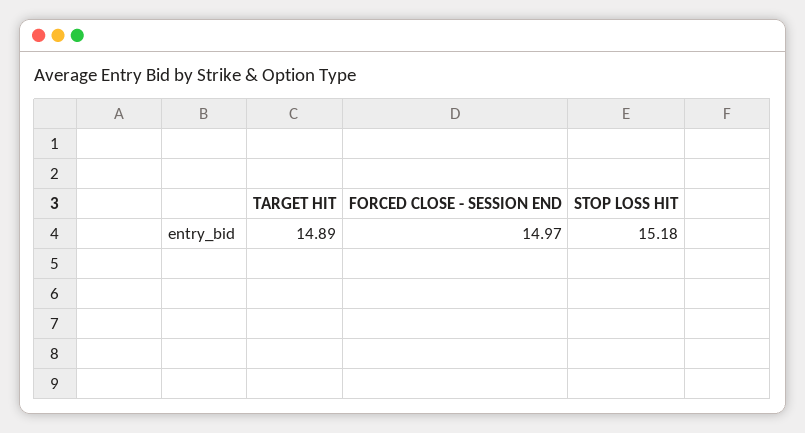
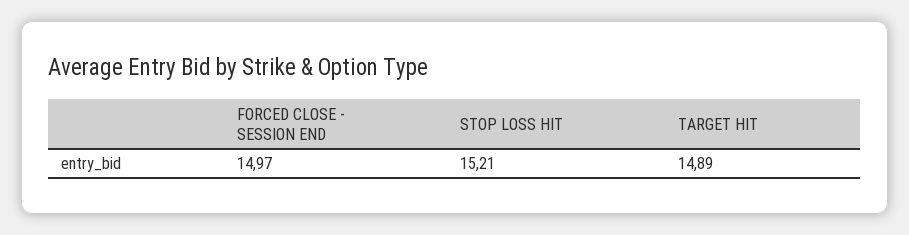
  {
    "TARGET HIT": 14.89,
    "FORCED CLOSE - SESSION END": 14.97,
-   "STOP LOSS HIT": 15.18
+   "STOP LOSS HIT": 15.21
  }

